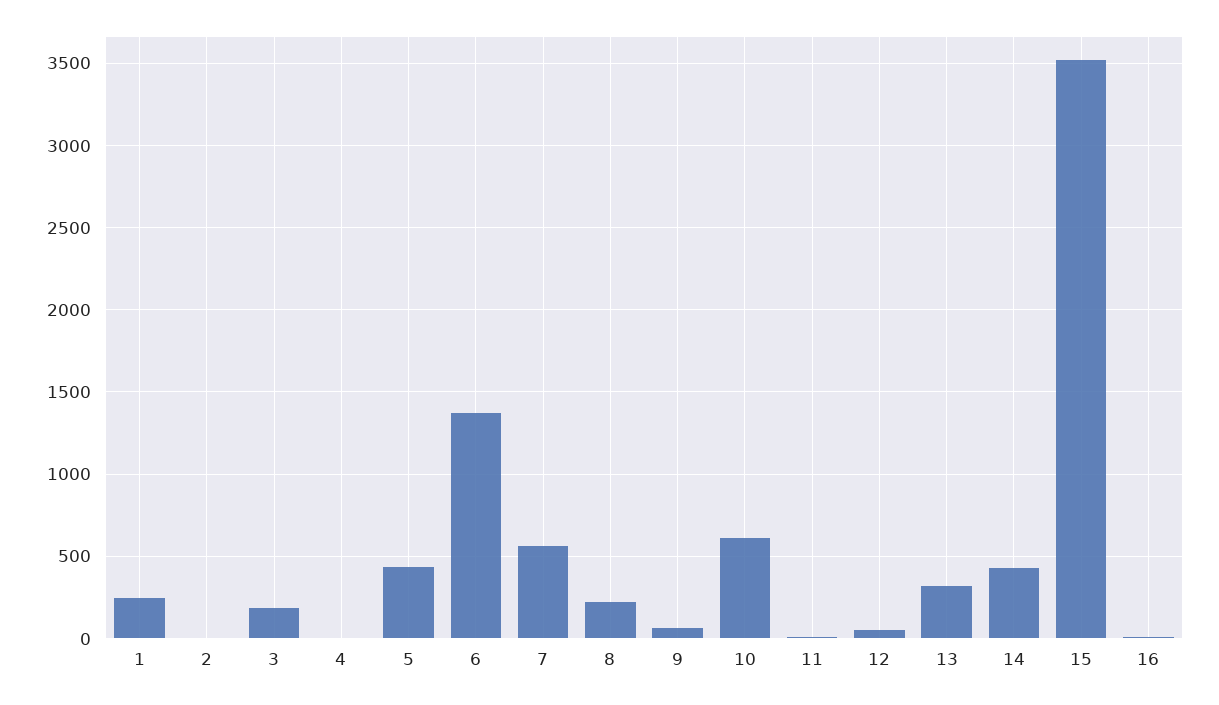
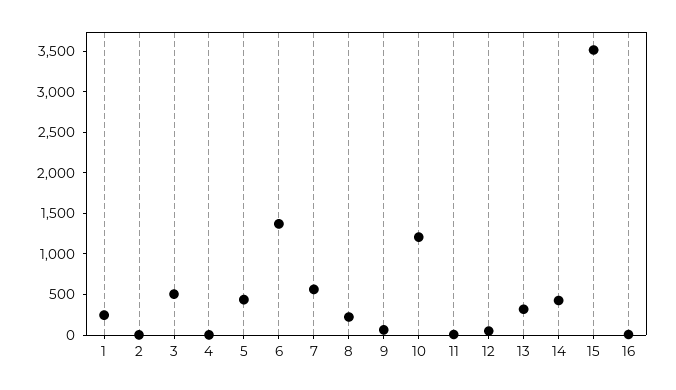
  {
    "1": 250,
    "2": 0,
-   "3": 200,
+   "3": 500,
    "4": 0,
    "5": 450,
    "6": 1350,
    "7": 550,
    "8": 200,
    "9": 50,
-   "10": 600,
+   "10": 1200,
    "11": 0,
    "12": 50,
    "13": 300,
    "14": 450,
    "15": 3500,
    "16": 0
  }

